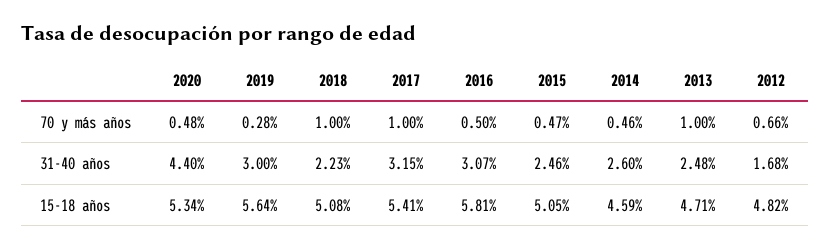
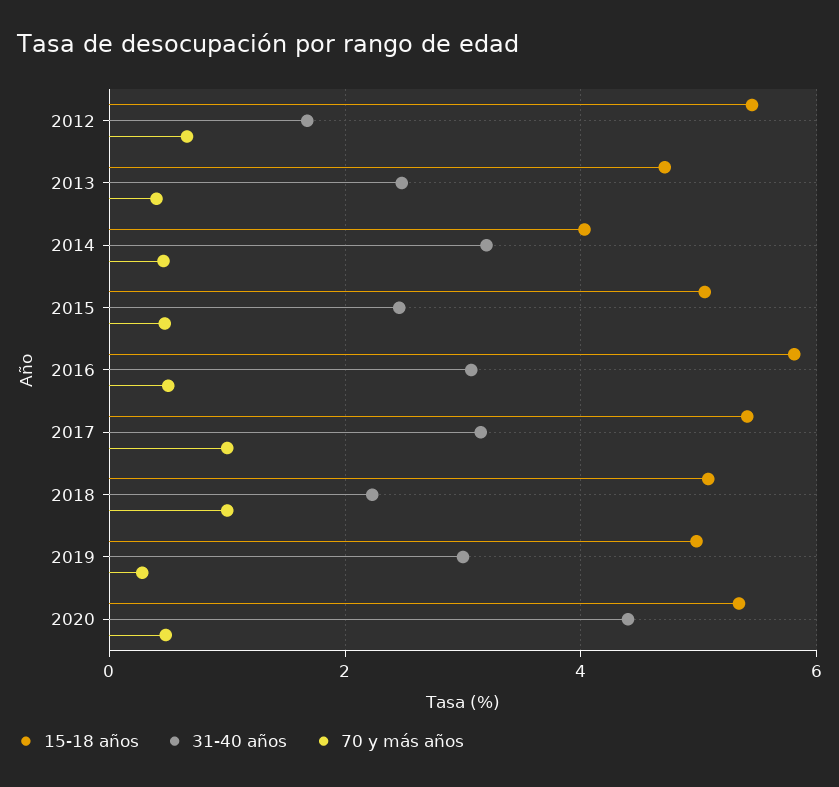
  {
    "70 y más años": {
      "2020": 0.48,
      "2019": 0.28,
      "2018": 1,
      "2017": 1,
      "2016": 0.5,
      "2015": 0.47,
      "2014": 0.46,
-     "2013": 1,
+     "2013": 0.4,
      "2012": 0.66
    },
    "31-40 años": {
      "2020": 4.4,
      "2019": 3,
      "2018": 2.23,
      "2017": 3.15,
      "2016": 3.07,
      "2015": 2.46,
-     "2014": 2.6,
+     "2014": 3.2,
      "2013": 2.48,
      "2012": 1.68
    },
    "15-18 años": {
      "2020": 5.34,
-     "2019": 5.64,
+     "2019": 5,
      "2018": 5.08,
      "2017": 5.41,
      "2016": 5.81,
      "2015": 5.05,
-     "2014": 4.59,
+     "2014": 4,
      "2013": 4.71,
-     "2012": 4.82
+     "2012": 5.4
    }
  }

